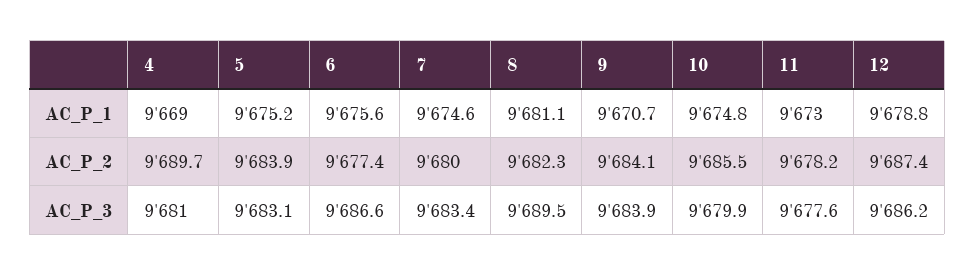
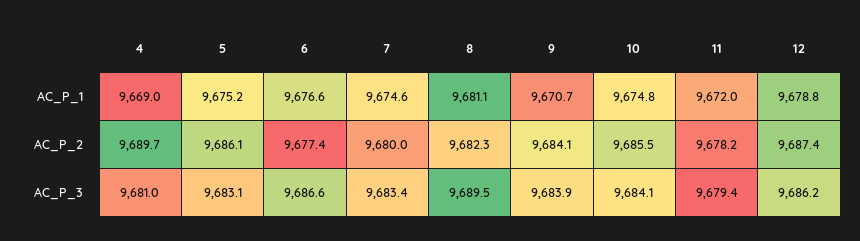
  {
    "4": {
      "AC_P_1": 9669,
      "AC_P_2": 9689.7,
      "AC_P_3": 9681
    },
    "5": {
      "AC_P_1": 9675.2,
-     "AC_P_2": 9683.9,
+     "AC_P_2": 9686.1,
      "AC_P_3": 9683.1
    },
    "6": {
-     "AC_P_1": 9675.6,
+     "AC_P_1": 9676.6,
      "AC_P_2": 9677.4,
      "AC_P_3": 9686.6
    },
    "7": {
      "AC_P_1": 9674.6,
      "AC_P_2": 9680,
      "AC_P_3": 9683.4
    },
    "8": {
      "AC_P_1": 9681.1,
      "AC_P_2": 9682.3,
      "AC_P_3": 9689.5
    },
    "9": {
      "AC_P_1": 9670.7,
      "AC_P_2": 9684.1,
      "AC_P_3": 9683.9
    },
    "10": {
      "AC_P_1": 9674.8,
      "AC_P_2": 9685.5,
-     "AC_P_3": 9679.9
+     "AC_P_3": 9684.1
    },
    "11": {
-     "AC_P_1": 9673,
+     "AC_P_1": 9672,
      "AC_P_2": 9678.2,
-     "AC_P_3": 9677.6
+     "AC_P_3": 9679.4
    },
    "12": {
      "AC_P_1": 9678.8,
      "AC_P_2": 9687.4,
      "AC_P_3": 9686.2
    }
  }

